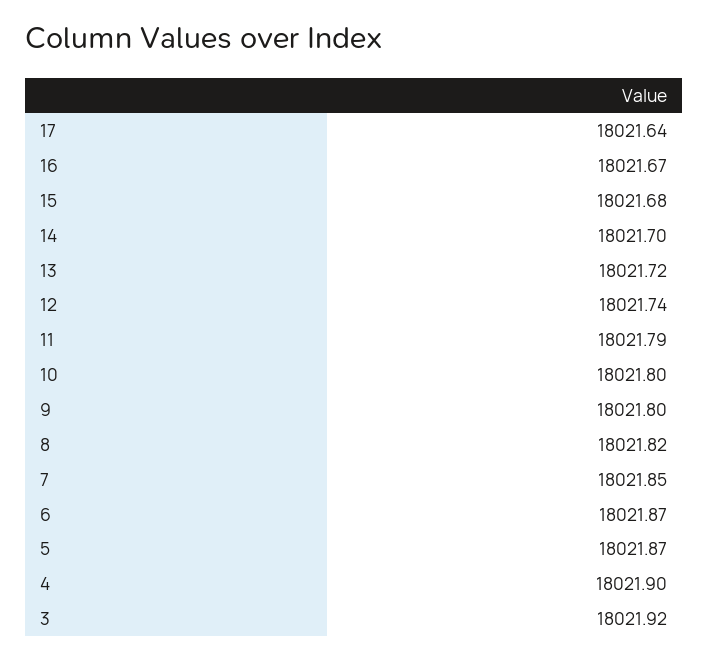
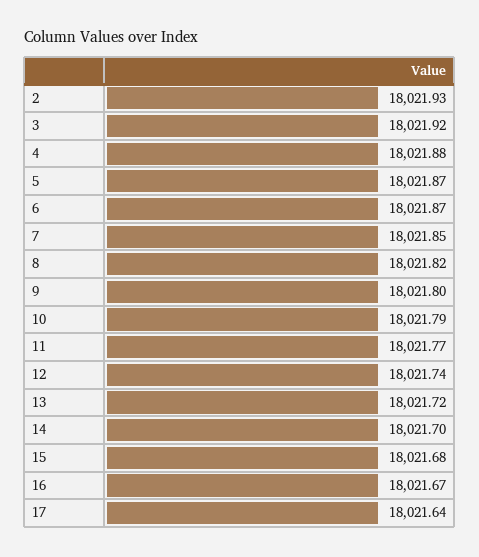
  {
    "17": 18021.64,
    "16": 18021.67,
    "15": 18021.68,
    "14": 18021.7,
    "13": 18021.72,
    "12": 18021.74,
-   "11": 18021.79,
+   "11": 18021.77,
-   "10": 18021.8,
+   "10": 18021.79,
    "9": 18021.8,
    "8": 18021.82,
    "7": 18021.85,
    "6": 18021.87,
    "5": 18021.87,
-   "4": 18021.9,
+   "4": 18021.88,
-   "3": 18021.92
+   "3": 18021.92,
+   "2": 18021.93
  }

